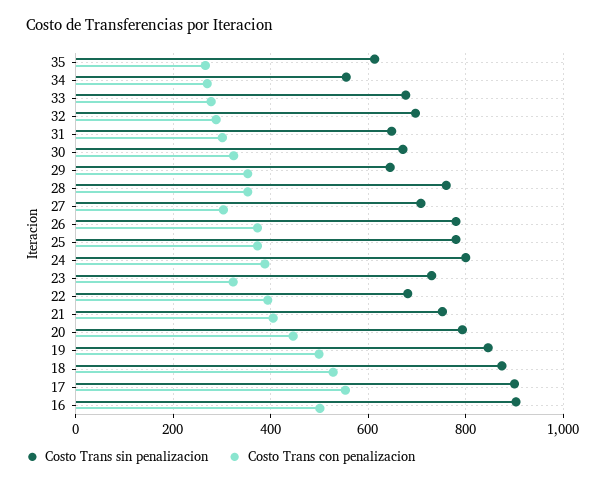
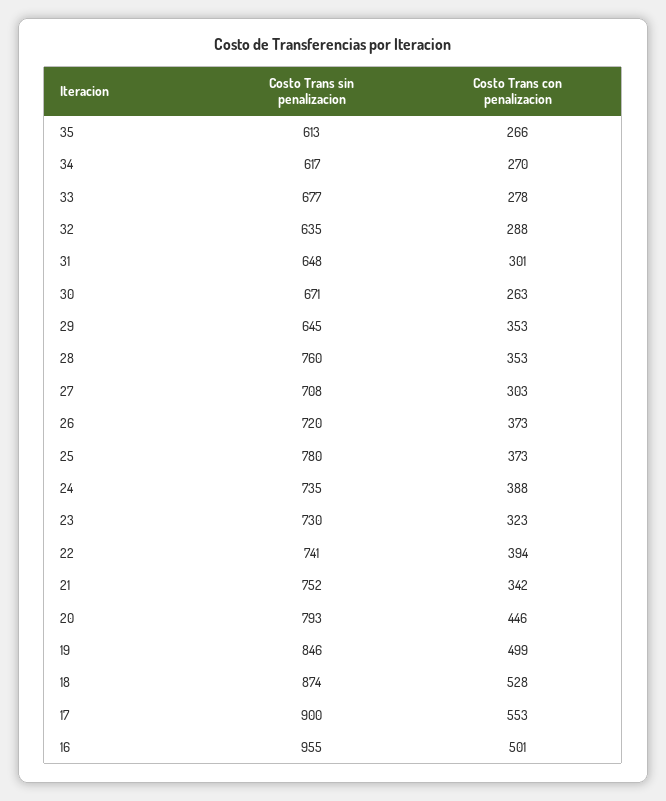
  {
    "Costo Trans sin penalizacion": {
      "35": 613,
-     "34": 560,
+     "34": 617,
      "33": 677,
-     "32": 700,
+     "32": 635,
      "31": 648,
      "30": 671,
      "29": 645,
      "28": 760,
      "27": 708,
-     "26": 780,
+     "26": 720,
      "25": 780,
-     "24": 800,
+     "24": 735,
      "23": 730,
-     "22": 680,
+     "22": 741,
      "21": 752,
      "20": 793,
      "19": 846,
      "18": 874,
      "17": 900,
-     "16": 900
+     "16": 955
    },
    "Costo Trans con penalizacion": {
      "35": 266,
      "34": 270,
      "33": 278,
      "32": 288,
      "31": 301,
-     "30": 320,
+     "30": 263,
      "29": 353,
      "28": 353,
      "27": 303,
      "26": 373,
      "25": 373,
      "24": 388,
      "23": 323,
      "22": 394,
-     "21": 400,
+     "21": 342,
      "20": 446,
      "19": 499,
      "18": 528,
      "17": 553,
      "16": 501
    }
  }

